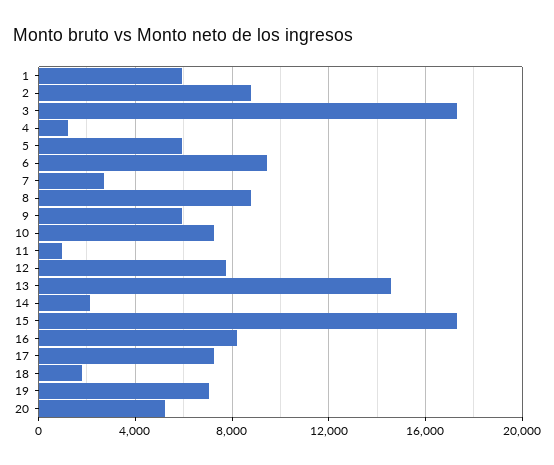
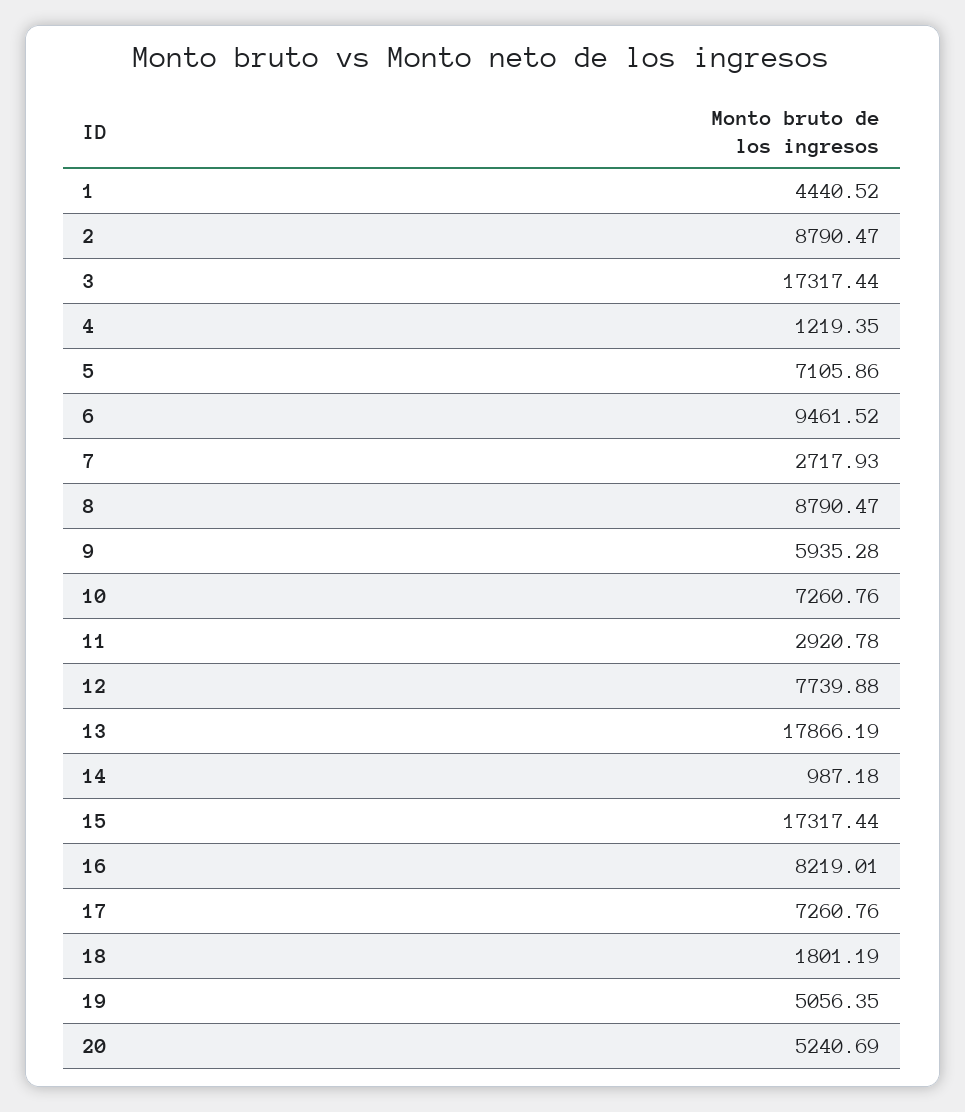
  {
-   "1": 6000,
+   "1": 4440.52,
    "2": 8790.47,
    "3": 17317.44,
    "4": 1219.35,
-   "5": 6000,
+   "5": 7105.86,
    "6": 9461.52,
    "7": 2717.93,
    "8": 8790.47,
    "9": 5935.28,
    "10": 7260.76,
-   "11": 1000,
+   "11": 2920.78,
    "12": 7739.88,
-   "13": 14500,
+   "13": 17866.19,
-   "14": 2000,
+   "14": 987.18,
    "15": 17317.44,
    "16": 8219.01,
    "17": 7260.76,
    "18": 1801.19,
-   "19": 7000,
+   "19": 5056.35,
    "20": 5240.69
  }

